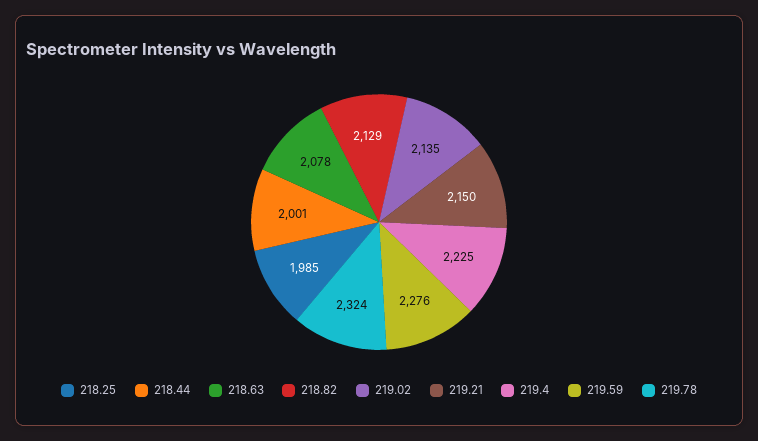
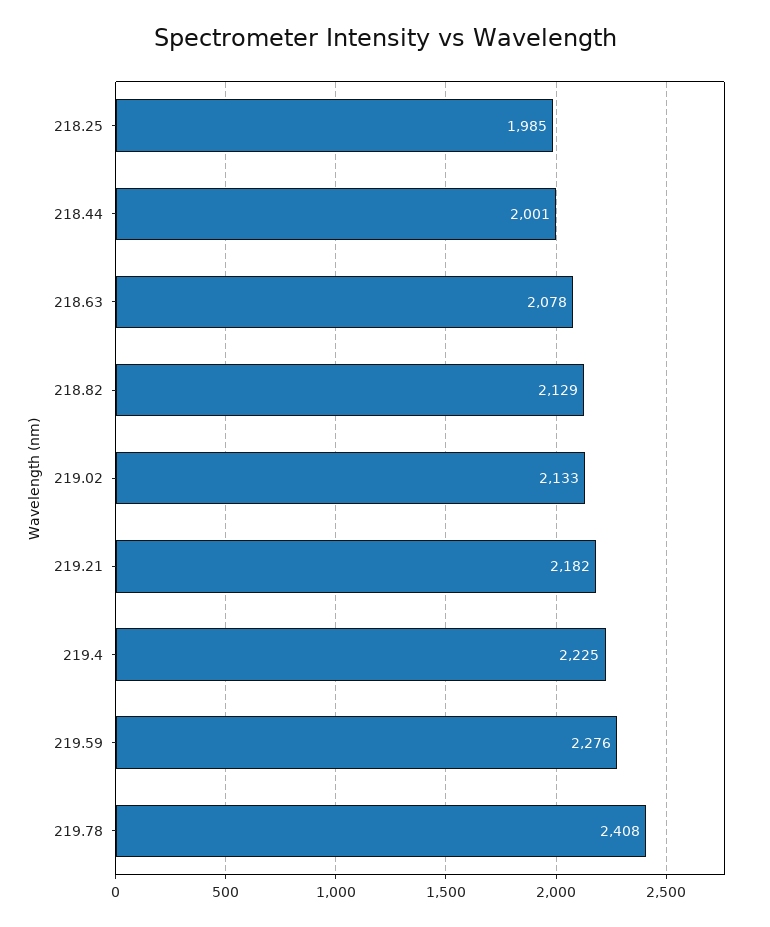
  {
    "218.25": 1985,
    "218.44": 2001,
    "218.63": 2078,
    "218.82": 2129,
-   "219.02": 2135,
+   "219.02": 2133,
-   "219.21": 2150,
+   "219.21": 2182,
    "219.4": 2225,
    "219.59": 2276,
-   "219.78": 2324
+   "219.78": 2408
  }

